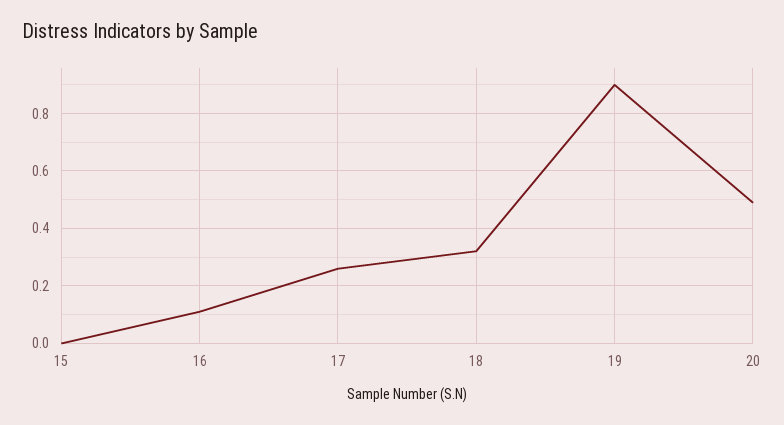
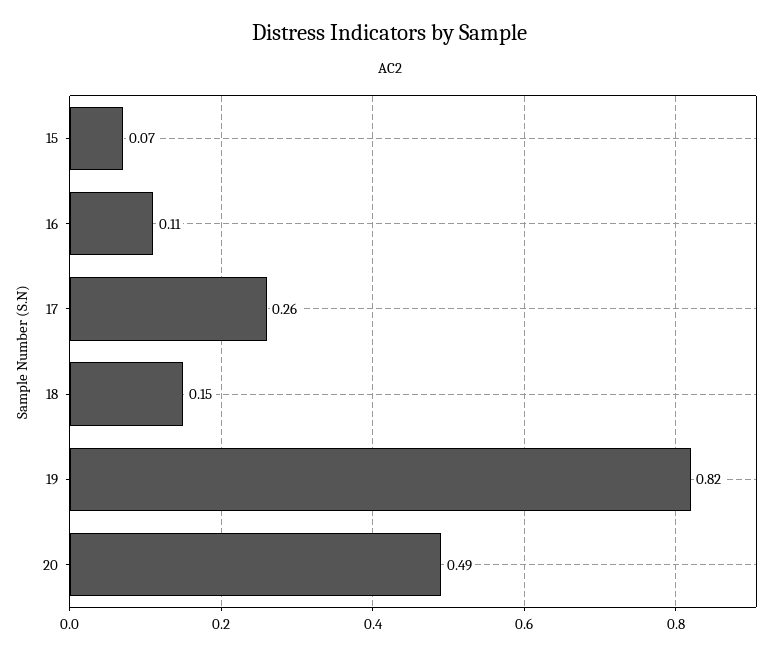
  {
-   "15": 0,
+   "15": 0.07,
    "16": 0.11,
    "17": 0.26,
-   "18": 0.325,
+   "18": 0.15,
-   "19": 0.9,
+   "19": 0.82,
    "20": 0.49
  }

